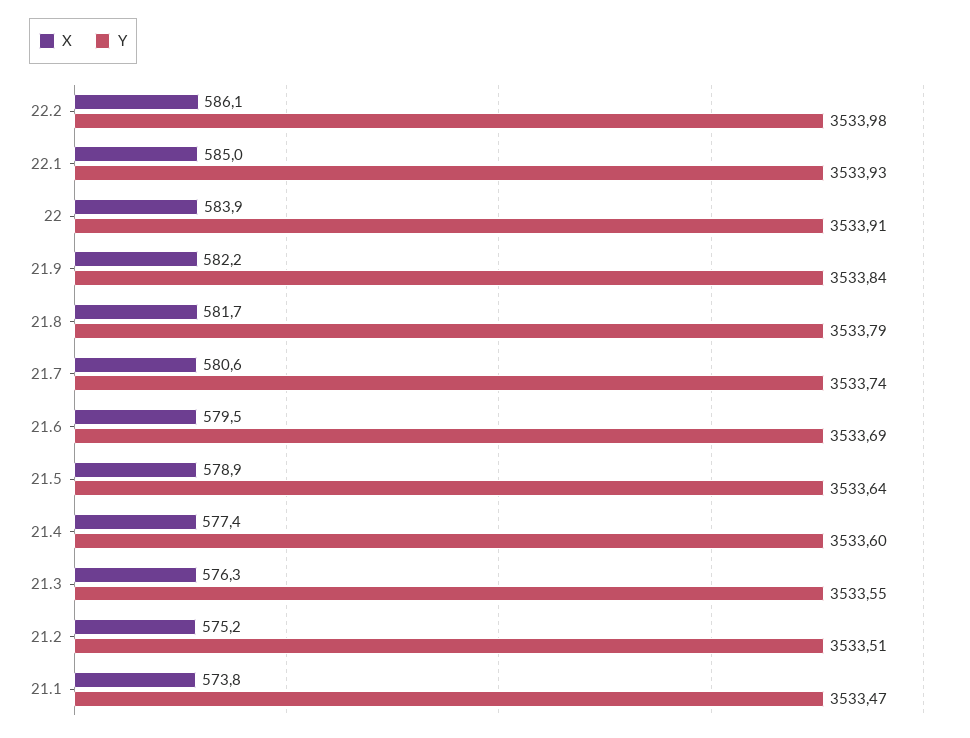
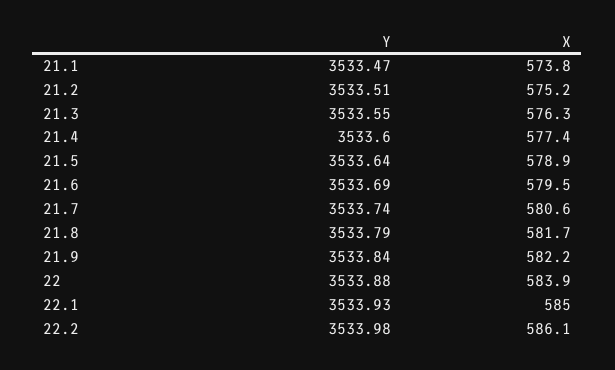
  {
    "X": {
      "22.2": 586.1,
      "22.1": 585,
      "22": 583.9,
      "21.9": 582.2,
      "21.8": 581.7,
      "21.7": 580.6,
      "21.6": 579.5,
      "21.5": 578.9,
      "21.4": 577.4,
      "21.3": 576.3,
      "21.2": 575.2,
      "21.1": 573.8
    },
    "Y": {
      "22.2": 3533.98,
      "22.1": 3533.93,
-     "22": 3533.91,
+     "22": 3533.88,
      "21.9": 3533.84,
      "21.8": 3533.79,
      "21.7": 3533.74,
      "21.6": 3533.69,
      "21.5": 3533.64,
      "21.4": 3533.6,
      "21.3": 3533.55,
      "21.2": 3533.51,
      "21.1": 3533.47
    }
  }

